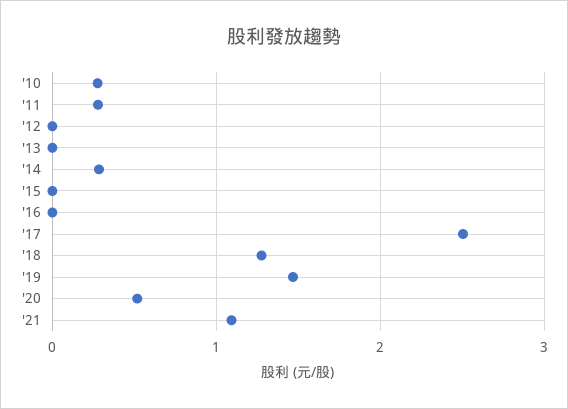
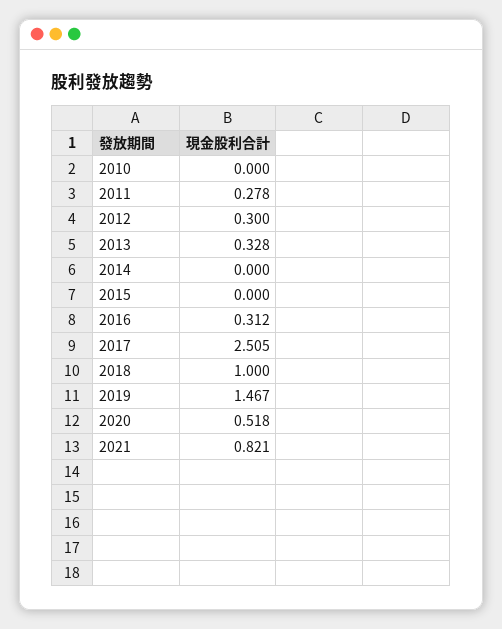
  {
-   "'10": 0.3,
+   "'10": 0,
    "'11": 0.278,
-   "'12": 0,
+   "'12": 0.3,
-   "'13": 0,
+   "'13": 0.328,
-   "'14": 0.3,
+   "'14": 0,
    "'15": 0,
-   "'16": 0,
+   "'16": 0.312,
    "'17": 2.505,
-   "'18": 1.3,
+   "'18": 1,
    "'19": 1.467,
    "'20": 0.518,
-   "'21": 1.1
+   "'21": 0.821
  }

